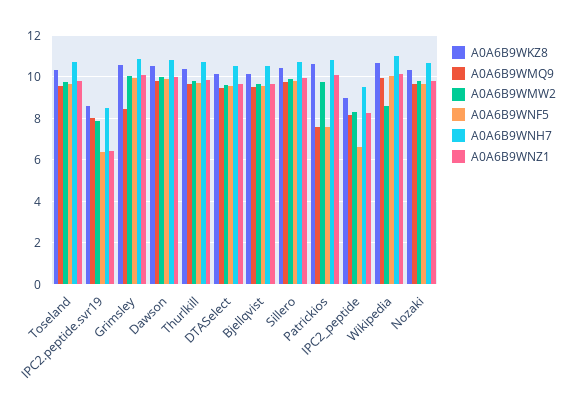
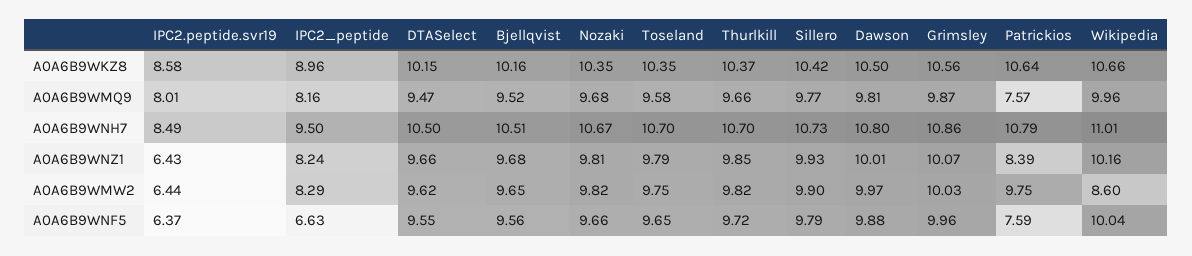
  {
    "A0A6B9WKZ8": {
      "Toseland": 10.35,
      "IPC2.peptide.svr19": 8.58,
      "Grimsley": 10.56,
      "Dawson": 10.5,
      "Thurlkill": 10.37,
      "DTASelect": 10.15,
      "Bjellqvist": 10.16,
      "Sillero": 10.42,
      "Patrickios": 10.64,
      "IPC2_peptide": 8.96,
      "Wikipedia": 10.66,
      "Nozaki": 10.35
    },
    "A0A6B9WMQ9": {
      "Toseland": 9.58,
      "IPC2.peptide.svr19": 8.01,
-     "Grimsley": 8.5,
+     "Grimsley": 9.87,
      "Dawson": 9.81,
      "Thurlkill": 9.66,
      "DTASelect": 9.47,
      "Bjellqvist": 9.52,
      "Sillero": 9.77,
      "Patrickios": 7.57,
      "IPC2_peptide": 8.16,
      "Wikipedia": 9.96,
      "Nozaki": 9.68
    },
    "A0A6B9WMW2": {
      "Toseland": 9.75,
-     "IPC2.peptide.svr19": 8,
+     "IPC2.peptide.svr19": 6.44,
      "Grimsley": 10.03,
      "Dawson": 9.97,
      "Thurlkill": 9.82,
      "DTASelect": 9.62,
      "Bjellqvist": 9.65,
      "Sillero": 9.9,
      "Patrickios": 9.75,
      "IPC2_peptide": 8.29,
      "Wikipedia": 8.6,
      "Nozaki": 9.82
    },
    "A0A6B9WNF5": {
      "Toseland": 9.65,
      "IPC2.peptide.svr19": 6.37,
      "Grimsley": 9.96,
      "Dawson": 9.88,
      "Thurlkill": 9.72,
      "DTASelect": 9.55,
      "Bjellqvist": 9.56,
      "Sillero": 9.79,
      "Patrickios": 7.59,
      "IPC2_peptide": 6.63,
      "Wikipedia": 10.04,
      "Nozaki": 9.66
    },
    "A0A6B9WNH7": {
      "Toseland": 10.7,
      "IPC2.peptide.svr19": 8.49,
      "Grimsley": 10.86,
      "Dawson": 10.8,
      "Thurlkill": 10.7,
      "DTASelect": 10.5,
      "Bjellqvist": 10.51,
      "Sillero": 10.73,
      "Patrickios": 10.79,
      "IPC2_peptide": 9.5,
      "Wikipedia": 11.01,
      "Nozaki": 10.67
    },
    "A0A6B9WNZ1": {
      "Toseland": 9.79,
      "IPC2.peptide.svr19": 6.43,
      "Grimsley": 10.07,
      "Dawson": 10.01,
      "Thurlkill": 9.85,
      "DTASelect": 9.66,
      "Bjellqvist": 9.68,
      "Sillero": 9.93,
-     "Patrickios": 10,
+     "Patrickios": 8.39,
      "IPC2_peptide": 8.24,
      "Wikipedia": 10.16,
      "Nozaki": 9.81
    }
  }

